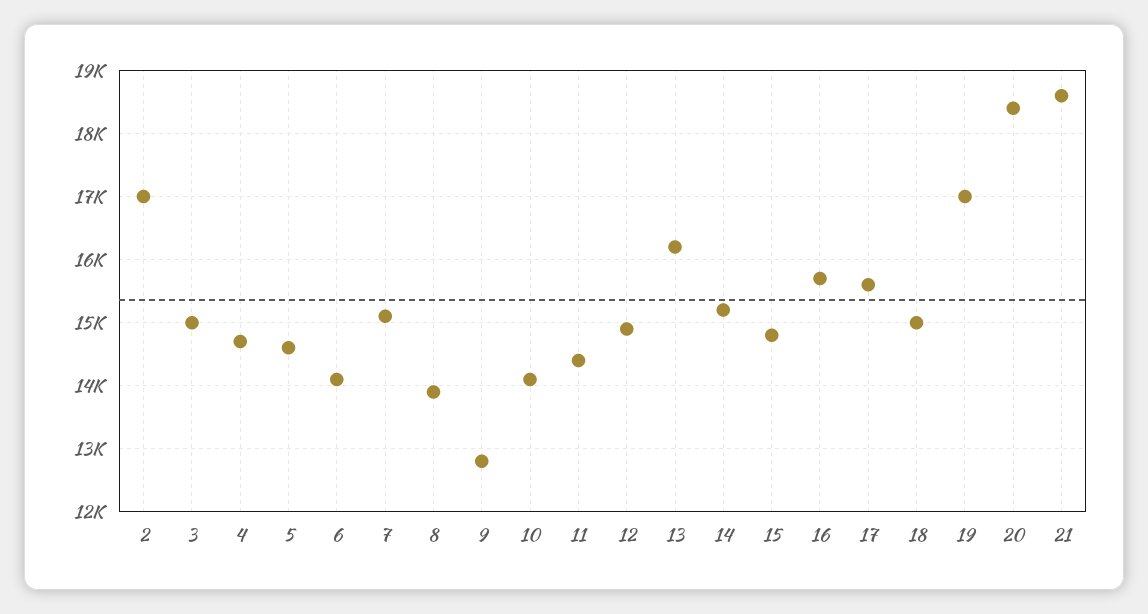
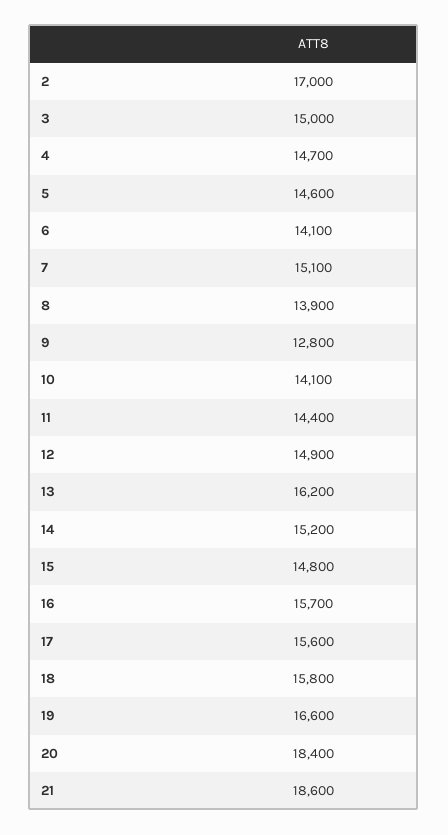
  {
    "2": 17000,
    "3": 15000,
    "4": 14700,
    "5": 14600,
    "6": 14100,
    "7": 15100,
    "8": 13900,
    "9": 12800,
    "10": 14100,
    "11": 14400,
    "12": 14900,
    "13": 16200,
    "14": 15200,
    "15": 14800,
    "16": 15700,
    "17": 15600,
-   "18": 15000,
+   "18": 15800,
-   "19": 17000,
+   "19": 16600,
    "20": 18400,
    "21": 18600
  }

